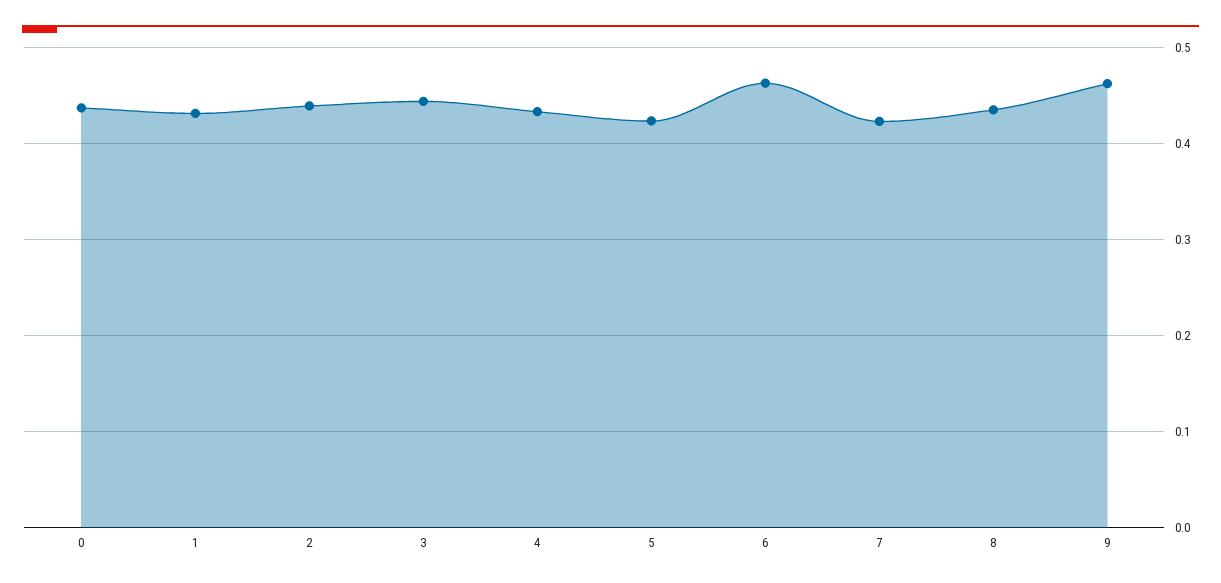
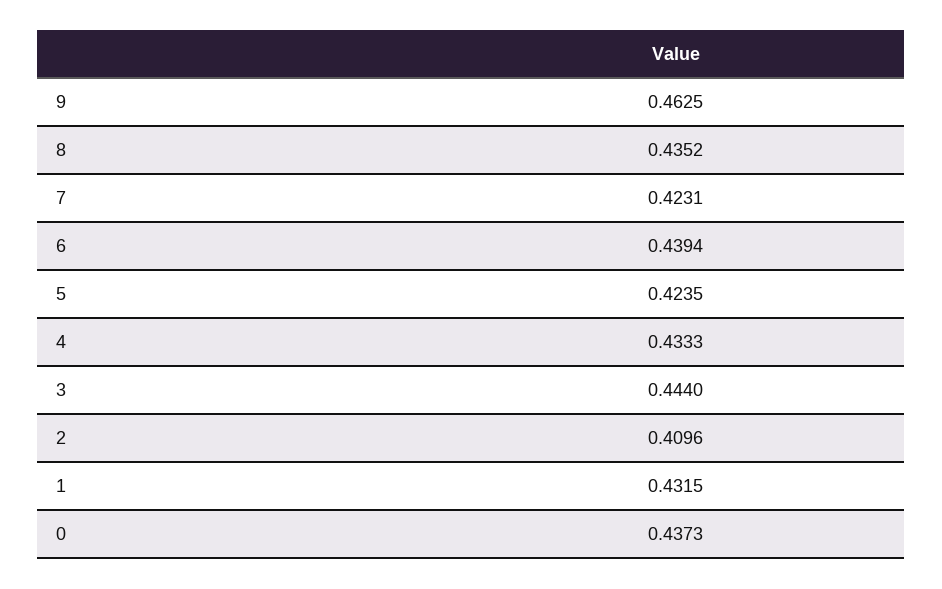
  {
    "0": 0.4373,
    "1": 0.4315,
-   "2": 0.44,
+   "2": 0.4096,
    "3": 0.444,
    "4": 0.4333,
    "5": 0.4235,
-   "6": 0.46,
+   "6": 0.4394,
    "7": 0.4231,
    "8": 0.4352,
    "9": 0.4625
  }

